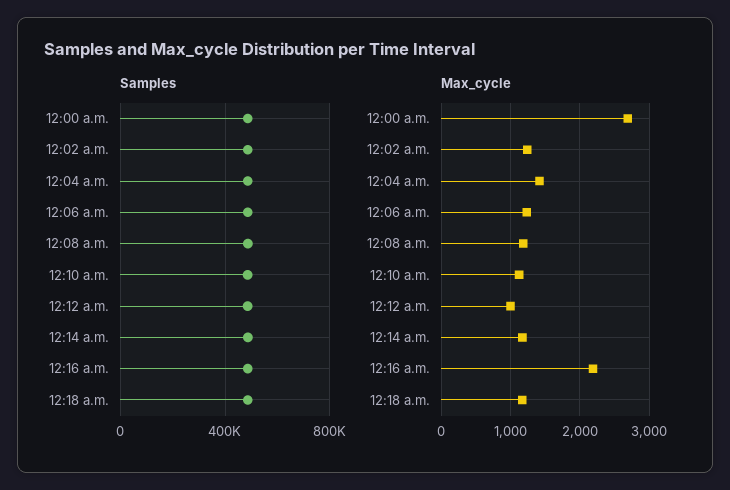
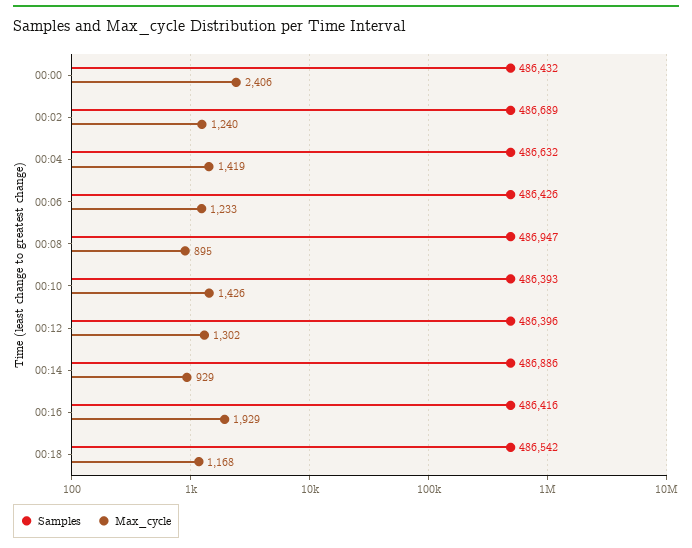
  {
    "Samples": {
      "12:00 a.m.": 486432,
      "12:02 a.m.": 486689,
      "12:04 a.m.": 486632,
      "12:06 a.m.": 486426,
      "12:08 a.m.": 486947,
      "12:10 a.m.": 486393,
      "12:12 a.m.": 486396,
      "12:14 a.m.": 486886,
      "12:16 a.m.": 486416,
      "12:18 a.m.": 486542
    },
    "Max_cycle": {
-     "12:00 a.m.": 2700,
+     "12:00 a.m.": 2406,
      "12:02 a.m.": 1240,
      "12:04 a.m.": 1419,
      "12:06 a.m.": 1233,
-     "12:08 a.m.": 1200,
+     "12:08 a.m.": 895,
-     "12:10 a.m.": 1100,
+     "12:10 a.m.": 1426,
-     "12:12 a.m.": 1000,
+     "12:12 a.m.": 1302,
-     "12:14 a.m.": 1200,
+     "12:14 a.m.": 929,
-     "12:16 a.m.": 2200,
+     "12:16 a.m.": 1929,
      "12:18 a.m.": 1168
    }
  }

